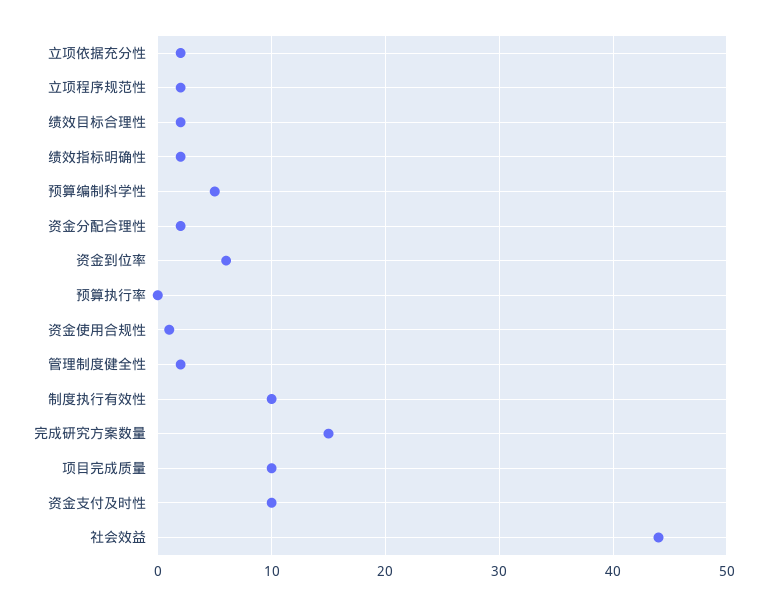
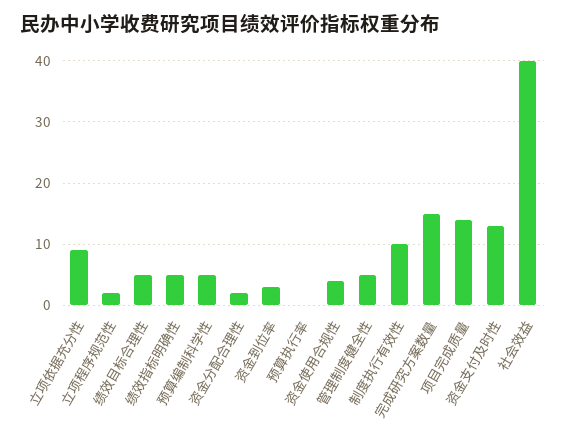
  {
-   "立项依据充分性": 2,
+   "立项依据充分性": 9,
    "立项程序规范性": 2,
-   "绩效目标合理性": 2,
+   "绩效目标合理性": 5,
-   "绩效指标明确性": 2,
+   "绩效指标明确性": 5,
    "预算编制科学性": 5,
    "资金分配合理性": 2,
-   "资金到位率": 6,
+   "资金到位率": 3,
    "预算执行率": 0,
-   "资金使用合规性": 1,
+   "资金使用合规性": 4,
-   "管理制度健全性": 2,
+   "管理制度健全性": 5,
    "制度执行有效性": 10,
    "完成研究方案数量": 15,
-   "项目完成质量": 10,
+   "项目完成质量": 14,
-   "资金支付及时性": 10,
+   "资金支付及时性": 13,
-   "社会效益": 44
+   "社会效益": 40
  }

